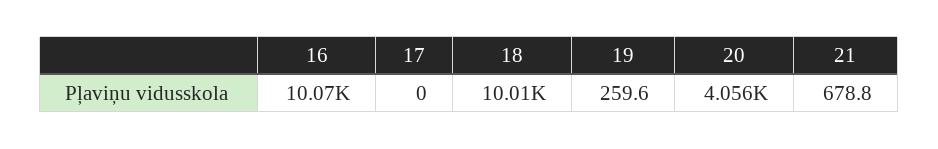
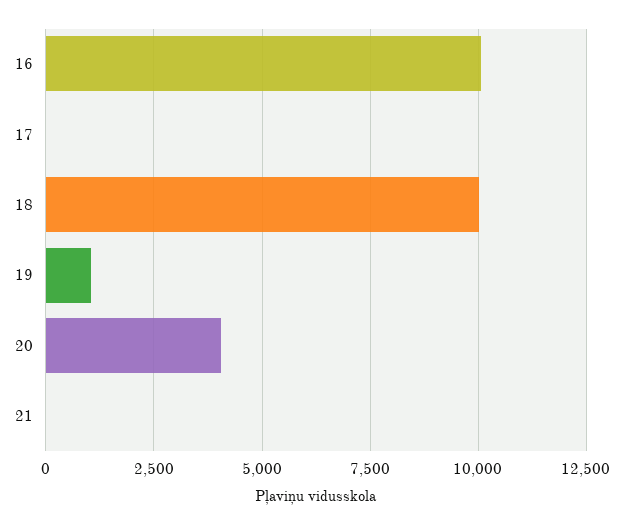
  {
    "16": 10070,
    "17": 0,
    "18": 10010,
-   "19": 259.6,
+   "19": 1000,
    "20": 4056,
-   "21": 678.8
+   "21": 0
  }

